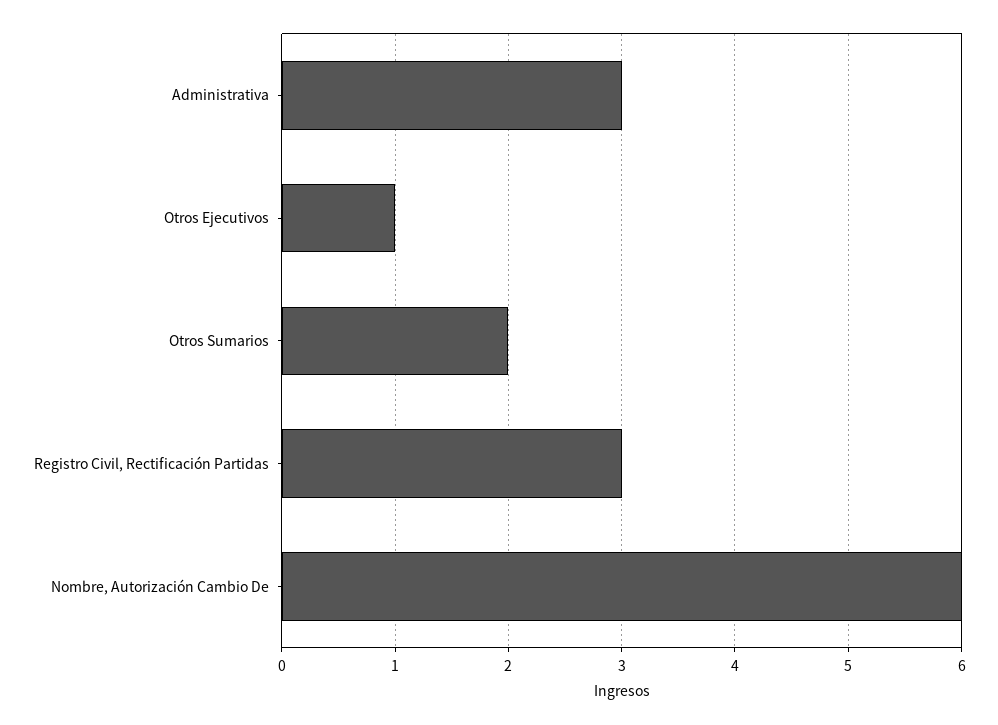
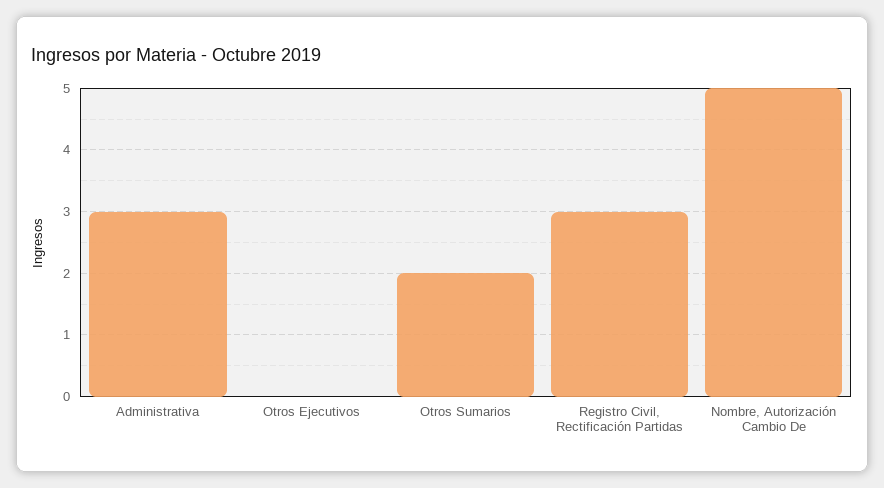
  {
    "Administrativa": 3,
-   "Otros Ejecutivos": 1,
+   "Otros Ejecutivos": 0,
    "Otros Sumarios": 2,
    "Registro Civil, Rectificación Partidas": 3,
-   "Nombre, Autorización Cambio De": 6
+   "Nombre, Autorización Cambio De": 5
  }

